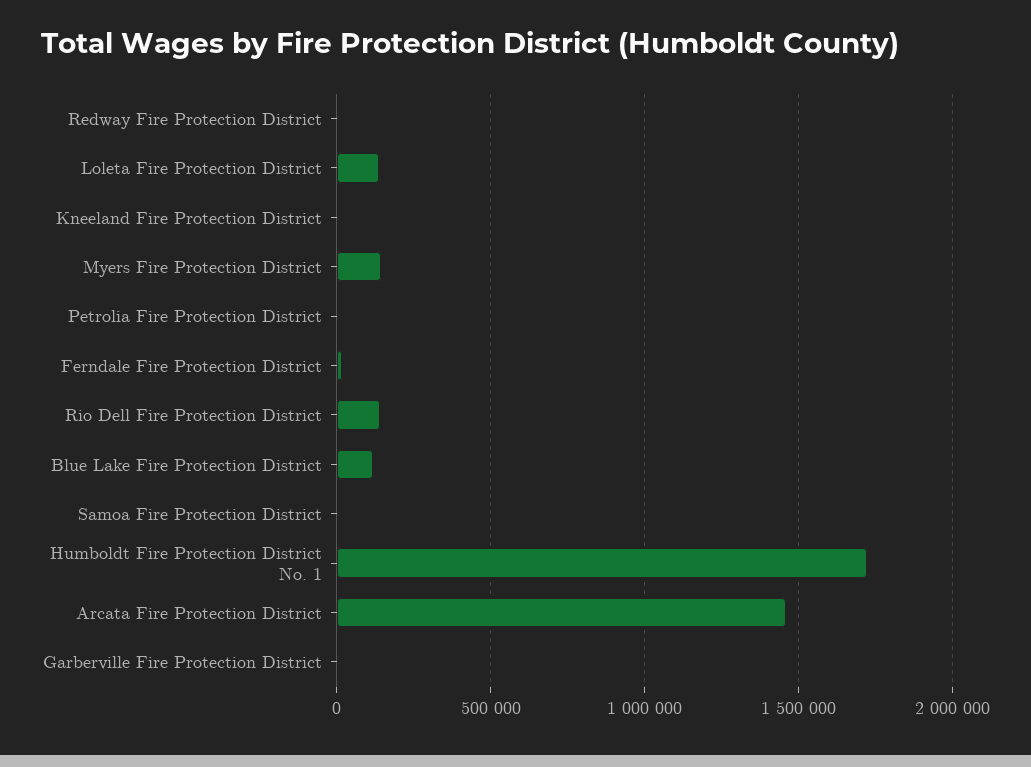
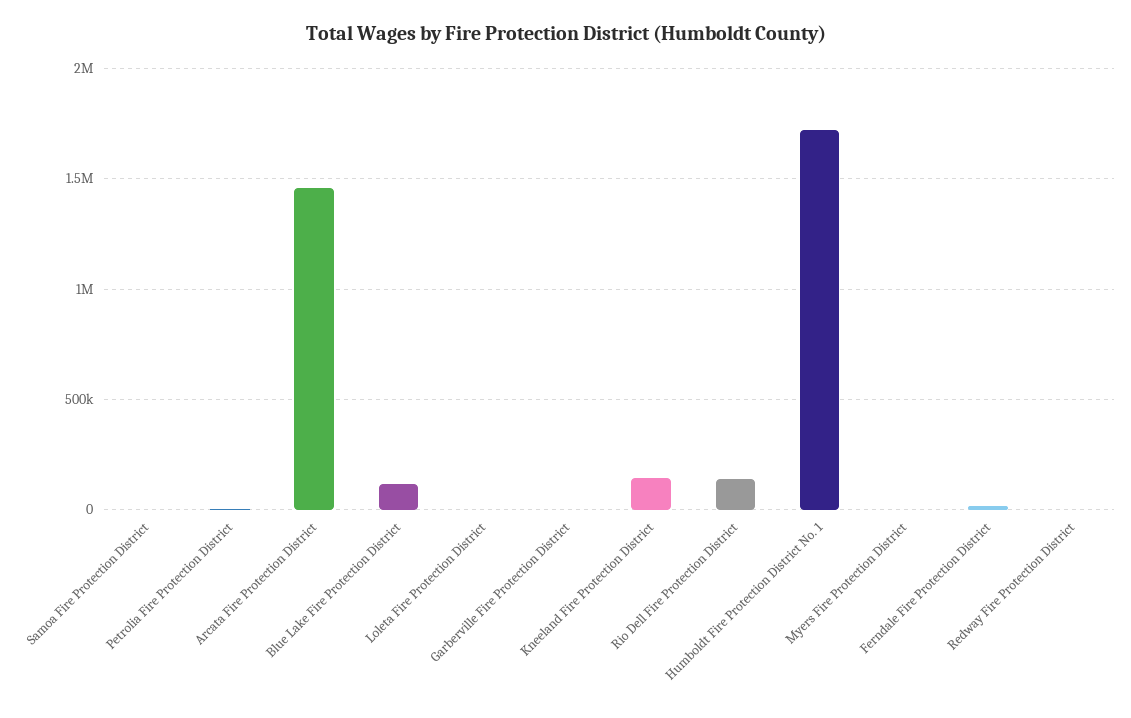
  {
    "Redway Fire Protection District": 0,
-   "Loleta Fire Protection District": 150000,
+   "Loleta Fire Protection District": 0,
-   "Kneeland Fire Protection District": 0,
+   "Kneeland Fire Protection District": 150000,
-   "Myers Fire Protection District": 150000,
+   "Myers Fire Protection District": 0,
    "Petrolia Fire Protection District": 0,
    "Ferndale Fire Protection District": 0,
    "Rio Dell Fire Protection District": 150000,
    "Blue Lake Fire Protection District": 100000,
    "Samoa Fire Protection District": 0,
    "Humboldt Fire Protection District No. 1": 1700000,
    "Arcata Fire Protection District": 1450000,
    "Garberville Fire Protection District": 0
  }

